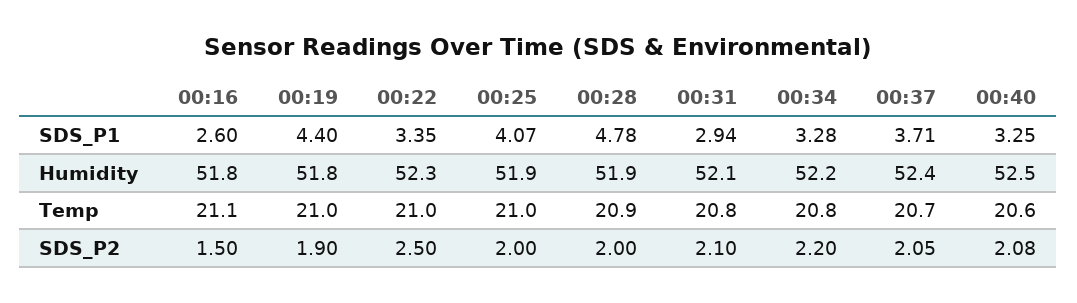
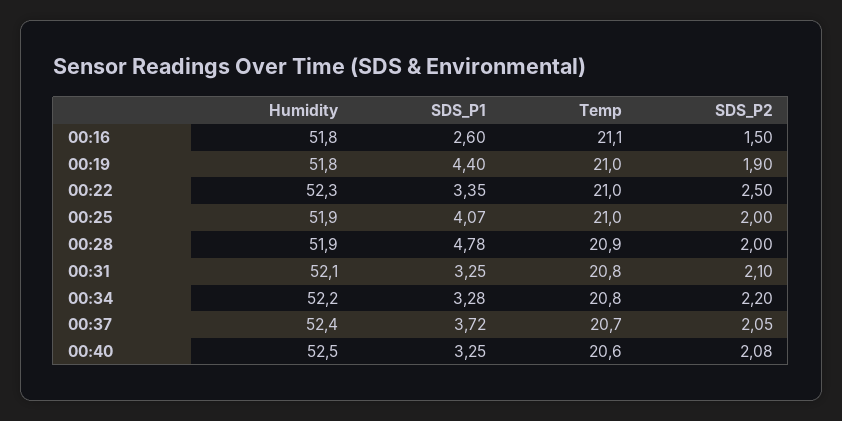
  {
    "00:16": {
      "SDS_P1": 2.6,
      "Humidity": 51.8,
      "Temp": 21.1,
      "SDS_P2": 1.5
    },
    "00:19": {
      "SDS_P1": 4.4,
      "Humidity": 51.8,
      "Temp": 21,
      "SDS_P2": 1.9
    },
    "00:22": {
      "SDS_P1": 3.35,
      "Humidity": 52.3,
      "Temp": 21,
      "SDS_P2": 2.5
    },
    "00:25": {
      "SDS_P1": 4.07,
      "Humidity": 51.9,
      "Temp": 21,
      "SDS_P2": 2
    },
    "00:28": {
      "SDS_P1": 4.78,
      "Humidity": 51.9,
      "Temp": 20.9,
      "SDS_P2": 2
    },
    "00:31": {
-     "SDS_P1": 2.94,
+     "SDS_P1": 3.25,
      "Humidity": 52.1,
      "Temp": 20.8,
      "SDS_P2": 2.1
    },
    "00:34": {
      "SDS_P1": 3.28,
      "Humidity": 52.2,
      "Temp": 20.8,
      "SDS_P2": 2.2
    },
    "00:37": {
-     "SDS_P1": 3.71,
+     "SDS_P1": 3.72,
      "Humidity": 52.4,
      "Temp": 20.7,
      "SDS_P2": 2.05
    },
    "00:40": {
      "SDS_P1": 3.25,
      "Humidity": 52.5,
      "Temp": 20.6,
      "SDS_P2": 2.08
    }
  }

